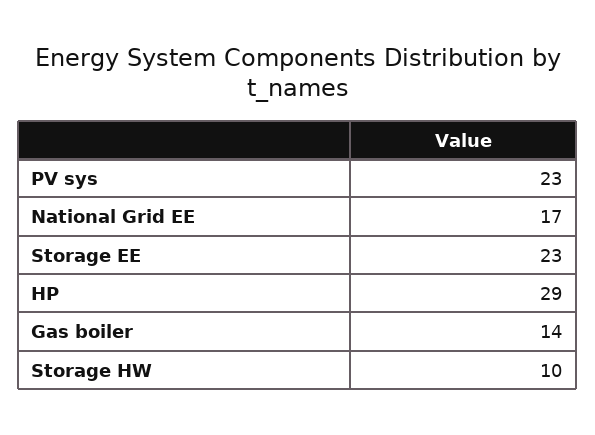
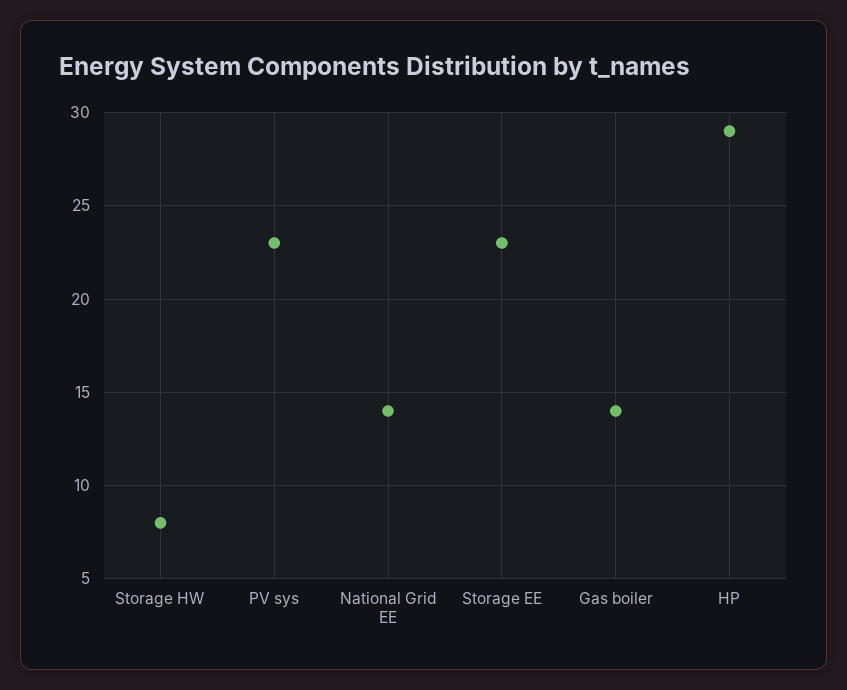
  {
    "PV sys": 23,
-   "National Grid EE": 17,
+   "National Grid EE": 14,
    "Storage EE": 23,
    "HP": 29,
    "Gas boiler": 14,
-   "Storage HW": 10
+   "Storage HW": 8
  }

